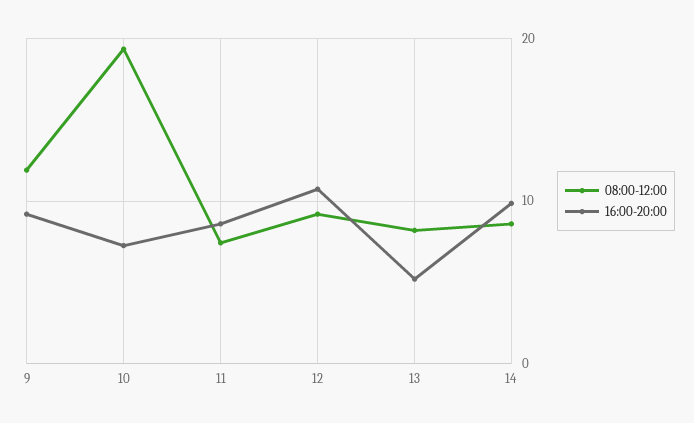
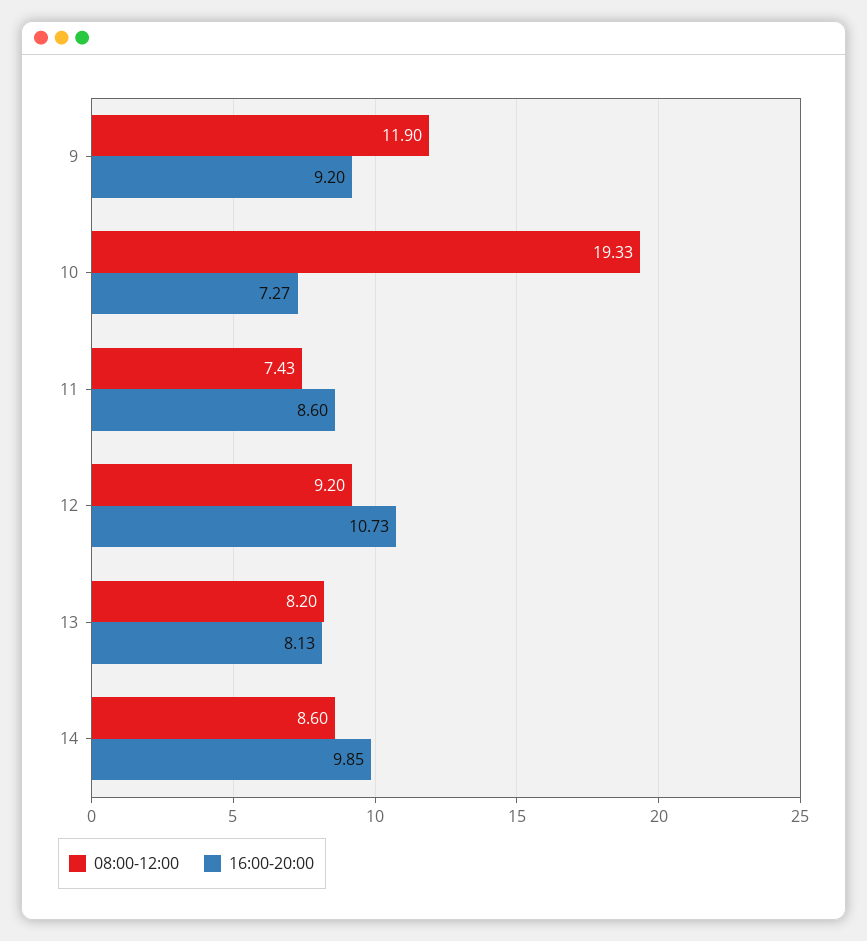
  {
    "08:00-12:00": {
      "9": 11.9,
      "10": 19.33,
      "11": 7.43,
      "12": 9.2,
      "13": 8.2,
      "14": 8.6
    },
    "16:00-20:00": {
      "9": 9.2,
      "10": 7.27,
      "11": 8.6,
      "12": 10.73,
-     "13": 5,
+     "13": 8.13,
      "14": 9.85
    }
  }

